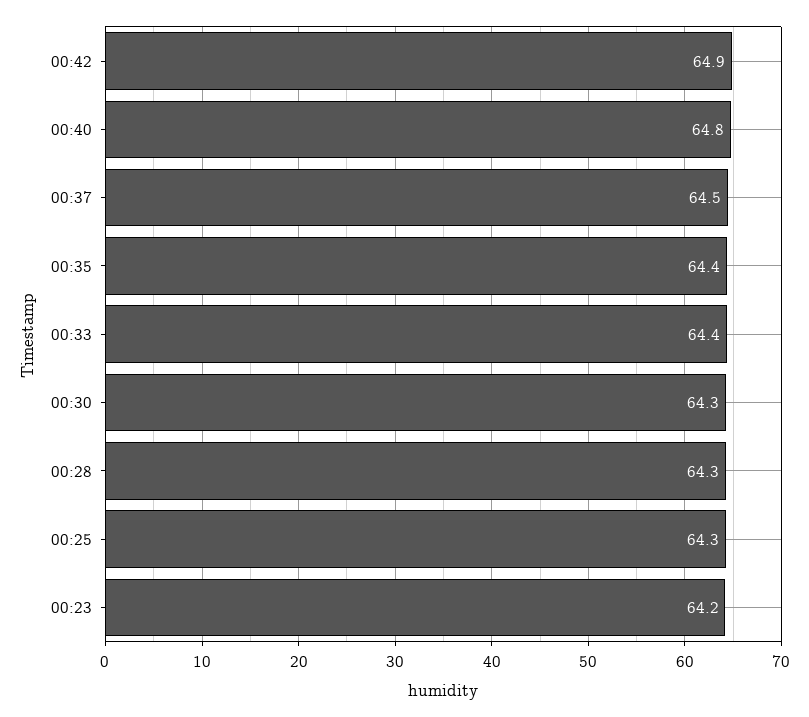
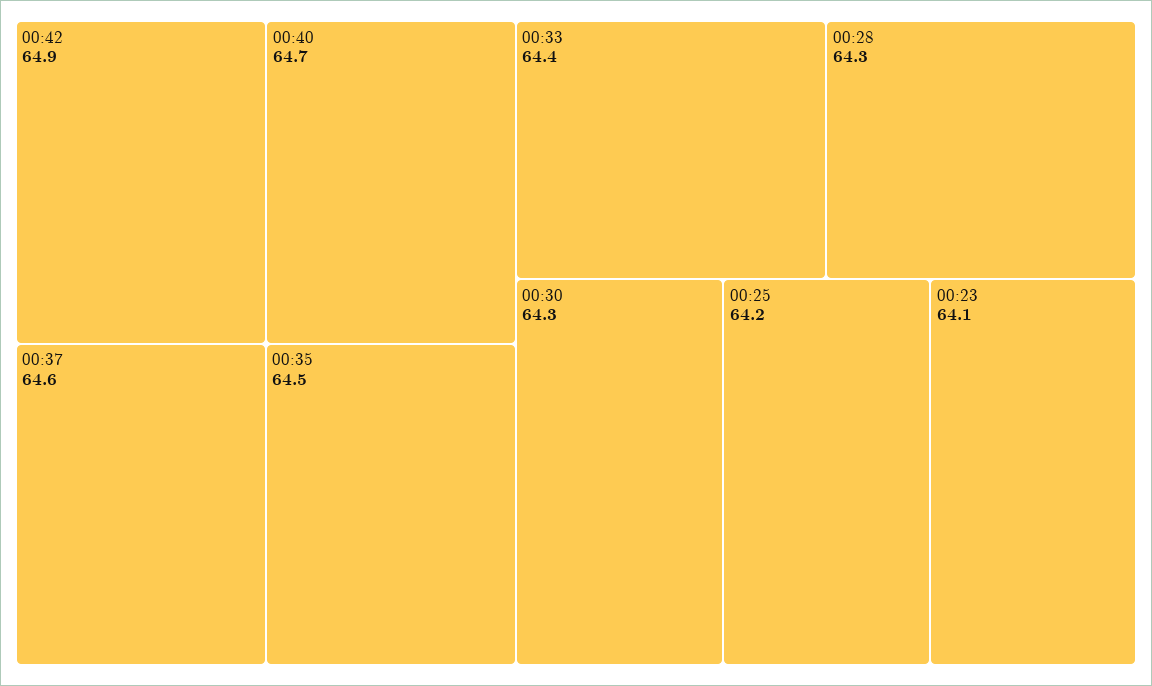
  {
    "00:42": 64.9,
-   "00:40": 64.8,
+   "00:40": 64.7,
-   "00:37": 64.5,
+   "00:37": 64.6,
-   "00:35": 64.4,
+   "00:35": 64.5,
    "00:33": 64.4,
    "00:30": 64.3,
    "00:28": 64.3,
-   "00:25": 64.3,
+   "00:25": 64.2,
-   "00:23": 64.2
+   "00:23": 64.1
  }

